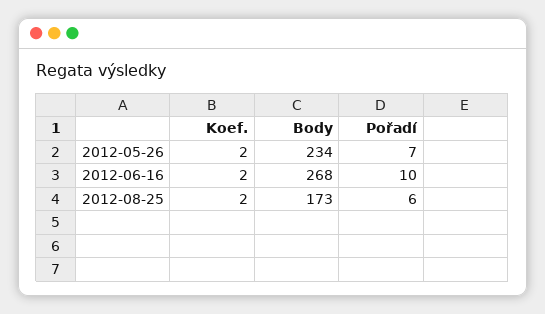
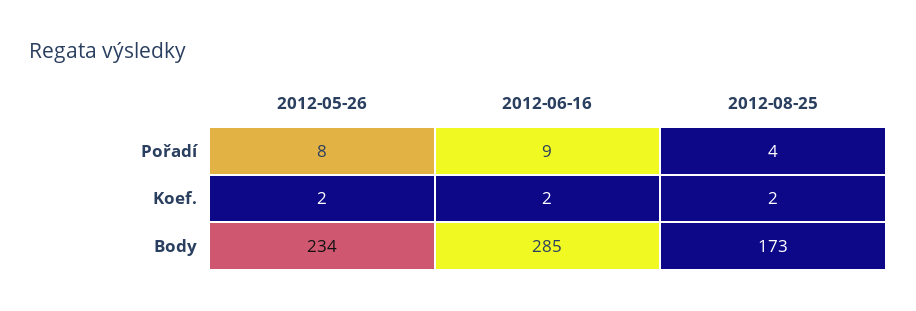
  {
    "Koef.": {
      "2012-05-26": 2,
      "2012-06-16": 2,
      "2012-08-25": 2
    },
    "Body": {
      "2012-05-26": 234,
-     "2012-06-16": 268,
+     "2012-06-16": 285,
      "2012-08-25": 173
    },
    "Pořadí": {
-     "2012-05-26": 7,
+     "2012-05-26": 8,
-     "2012-06-16": 10,
+     "2012-06-16": 9,
-     "2012-08-25": 6
+     "2012-08-25": 4
    }
  }

